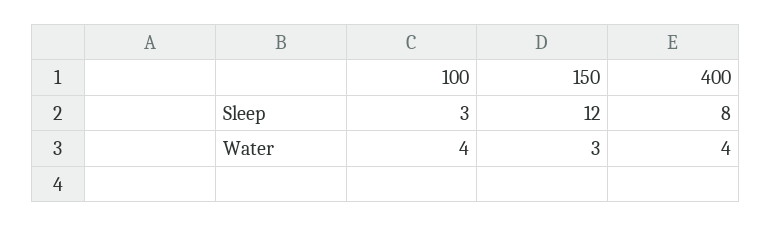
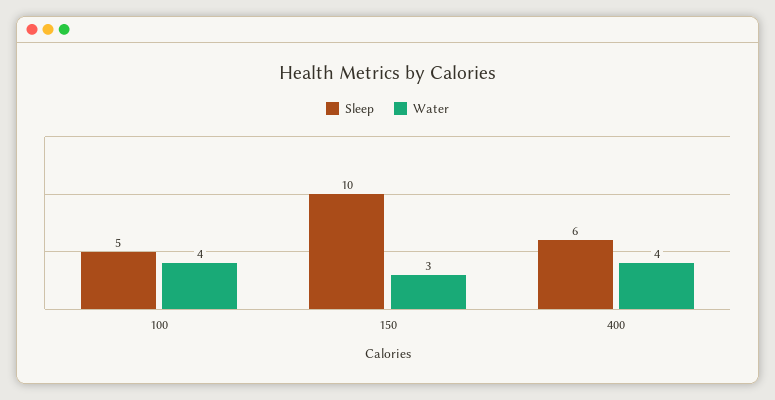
  {
    "Sleep": {
-     "100": 3,
+     "100": 5,
-     "150": 12,
+     "150": 10,
-     "400": 8
+     "400": 6
    },
    "Water": {
      "100": 4,
      "150": 3,
      "400": 4
    }
  }

